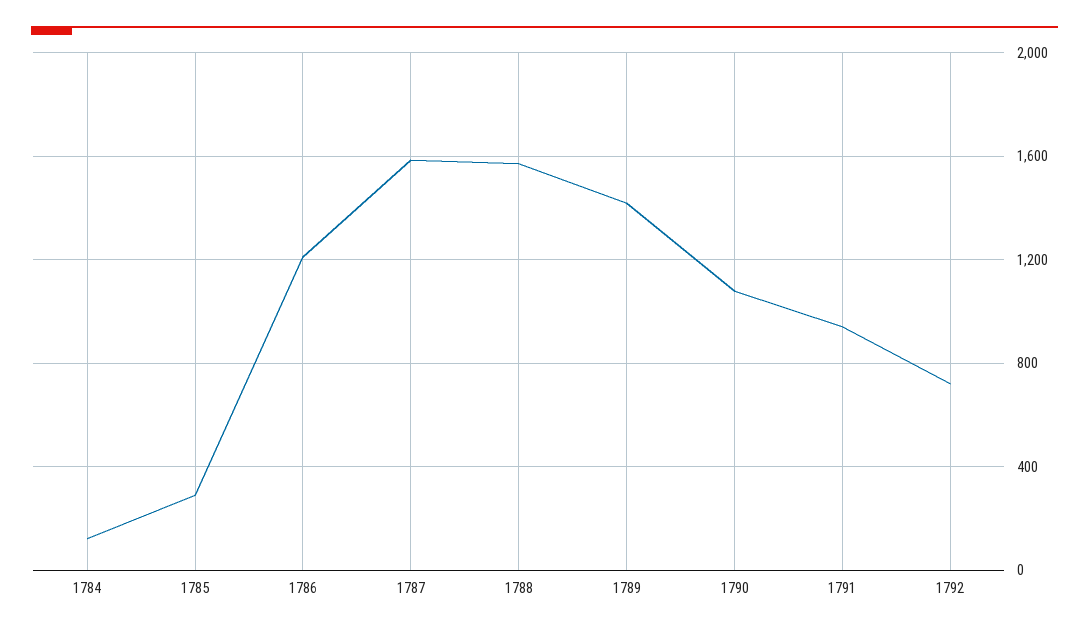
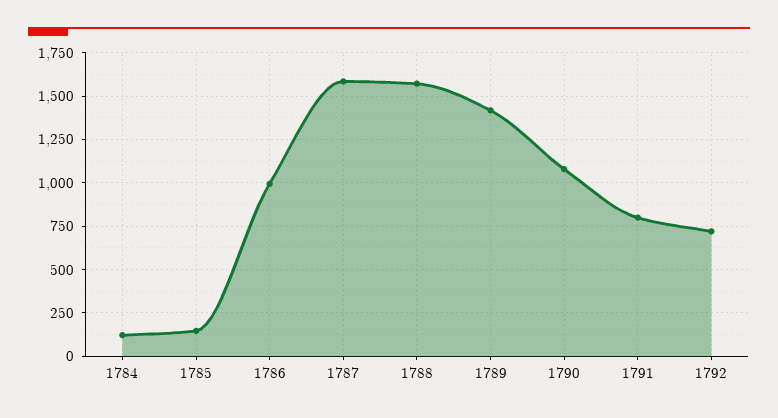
  {
    "1784": 100,
-   "1785": 300,
+   "1785": 150,
-   "1786": 1200,
+   "1786": 1000,
    "1787": 1600,
    "1788": 1550,
    "1789": 1400,
    "1790": 1100,
-   "1791": 950,
+   "1791": 800,
    "1792": 700
  }

